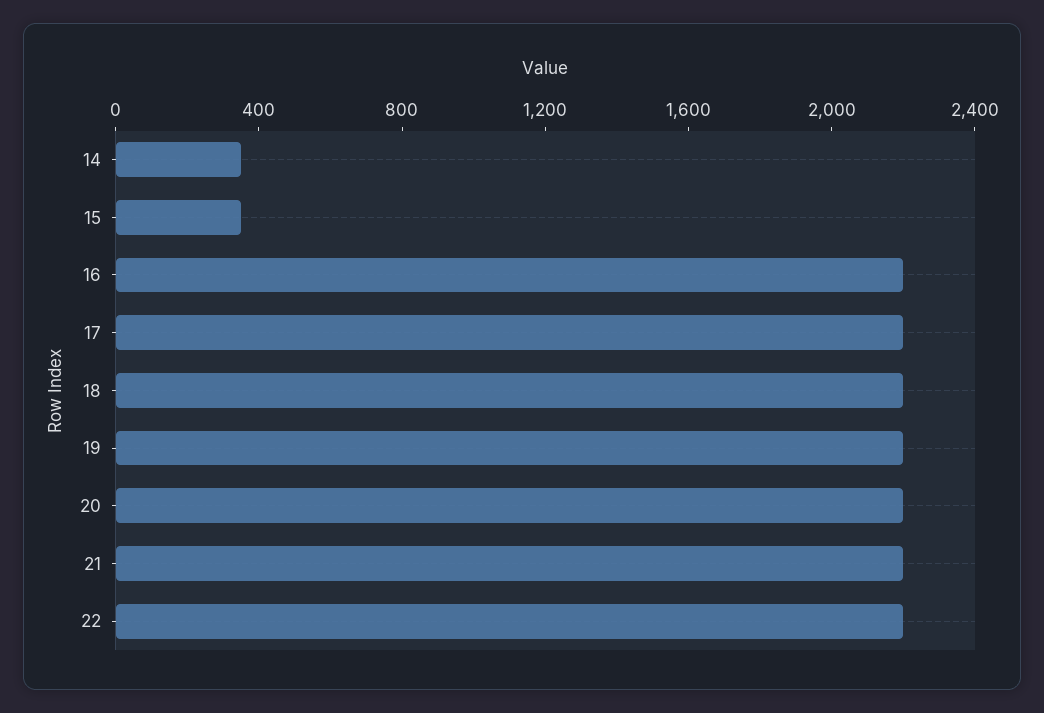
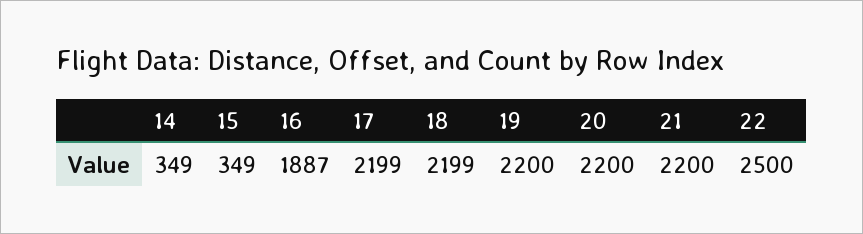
  {
    "14": 349,
    "15": 349,
-   "16": 2200,
+   "16": 1887,
    "17": 2199,
    "18": 2199,
    "19": 2200,
    "20": 2200,
    "21": 2200,
-   "22": 2200
+   "22": 2500
  }

